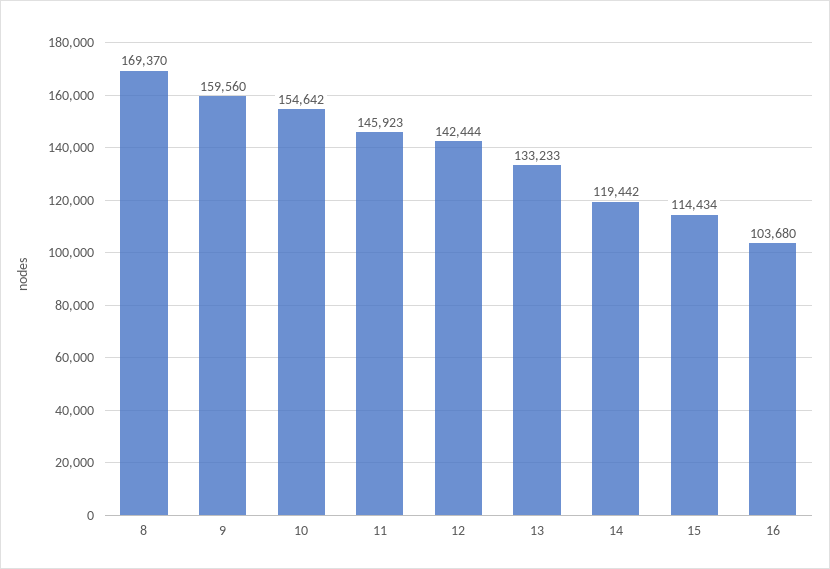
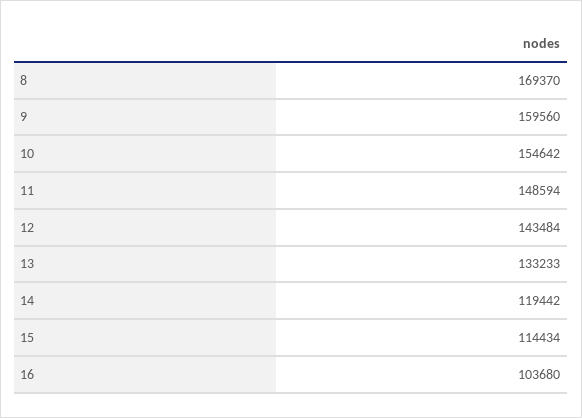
  {
    "8": 169370,
    "9": 159560,
    "10": 154642,
-   "11": 145923,
+   "11": 148594,
-   "12": 142444,
+   "12": 143484,
    "13": 133233,
    "14": 119442,
    "15": 114434,
    "16": 103680
  }

